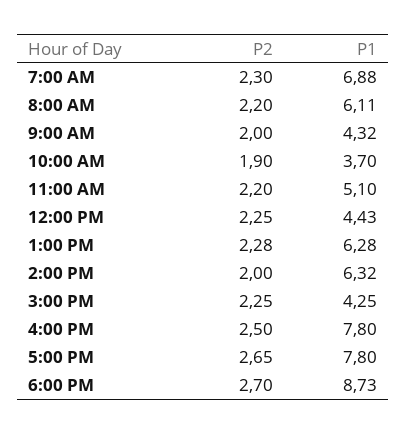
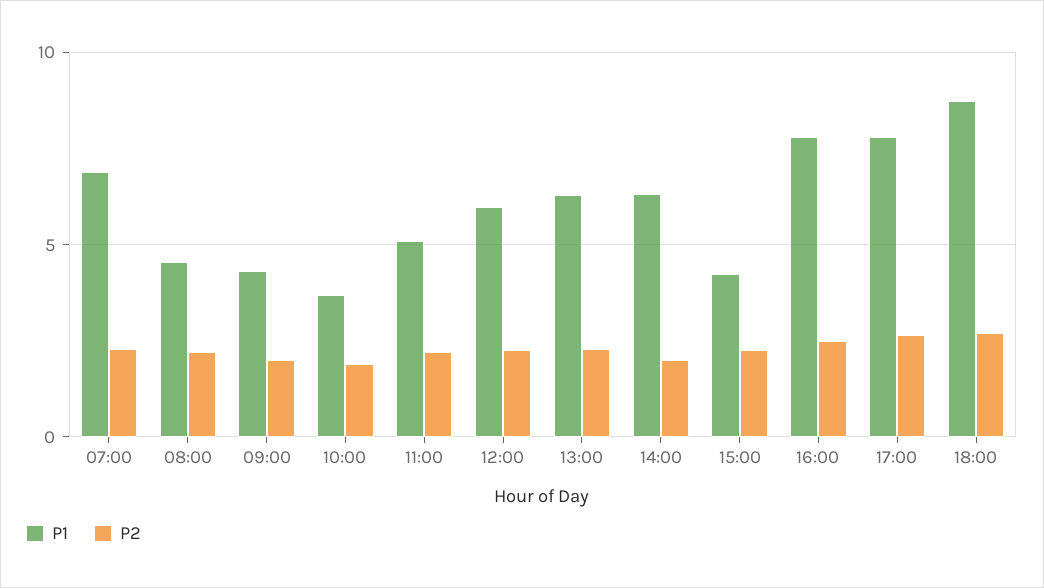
  {
    "P2": {
      "7:00 AM": 2.3,
      "8:00 AM": 2.2,
      "9:00 AM": 2,
      "10:00 AM": 1.9,
      "11:00 AM": 2.2,
      "12:00 PM": 2.25,
      "1:00 PM": 2.28,
      "2:00 PM": 2,
      "3:00 PM": 2.25,
      "4:00 PM": 2.5,
      "5:00 PM": 2.65,
      "6:00 PM": 2.7
    },
    "P1": {
      "7:00 AM": 6.88,
-     "8:00 AM": 6.11,
+     "8:00 AM": 4.5,
      "9:00 AM": 4.32,
      "10:00 AM": 3.7,
      "11:00 AM": 5.1,
-     "12:00 PM": 4.43,
+     "12:00 PM": 6,
      "1:00 PM": 6.28,
      "2:00 PM": 6.32,
      "3:00 PM": 4.25,
      "4:00 PM": 7.8,
      "5:00 PM": 7.8,
      "6:00 PM": 8.73
    }
  }

